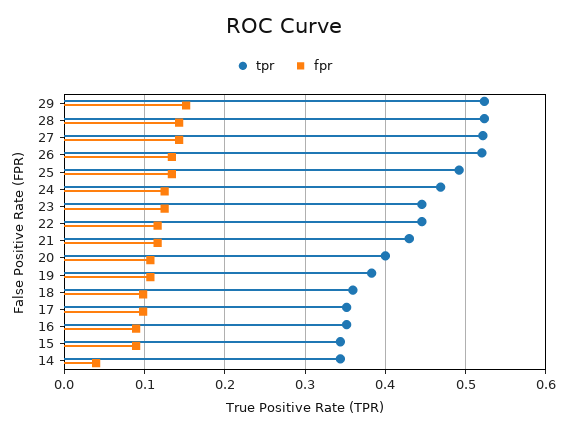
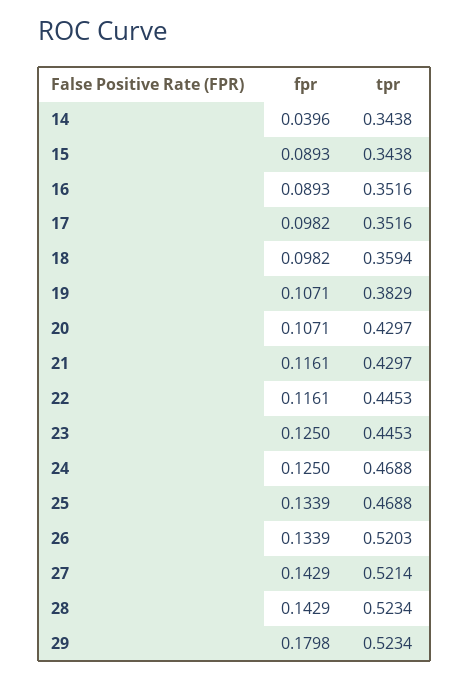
  {
    "tpr": {
      "29": 0.5234,
      "28": 0.5234,
      "27": 0.5214,
      "26": 0.5203,
-     "25": 0.49,
+     "25": 0.4688,
      "24": 0.4688,
      "23": 0.4453,
      "22": 0.4453,
      "21": 0.4297,
-     "20": 0.4,
+     "20": 0.4297,
      "19": 0.3829,
      "18": 0.3594,
      "17": 0.3516,
      "16": 0.3516,
      "15": 0.3438,
      "14": 0.3438
    },
    "fpr": {
-     "29": 0.15,
+     "29": 0.1798,
      "28": 0.1429,
      "27": 0.1429,
      "26": 0.1339,
      "25": 0.1339,
      "24": 0.125,
      "23": 0.125,
      "22": 0.1161,
      "21": 0.1161,
      "20": 0.1071,
      "19": 0.1071,
      "18": 0.0982,
      "17": 0.0982,
      "16": 0.0893,
      "15": 0.0893,
      "14": 0.0396
    }
  }

